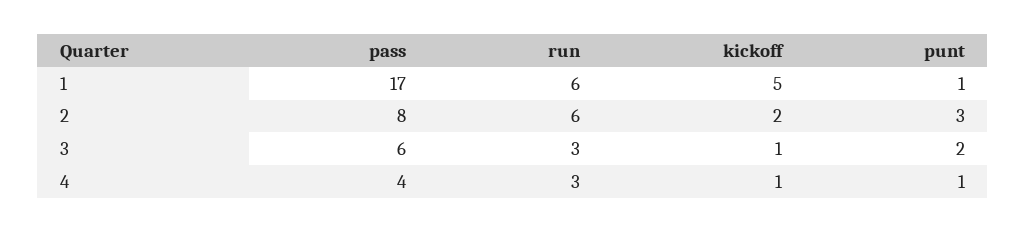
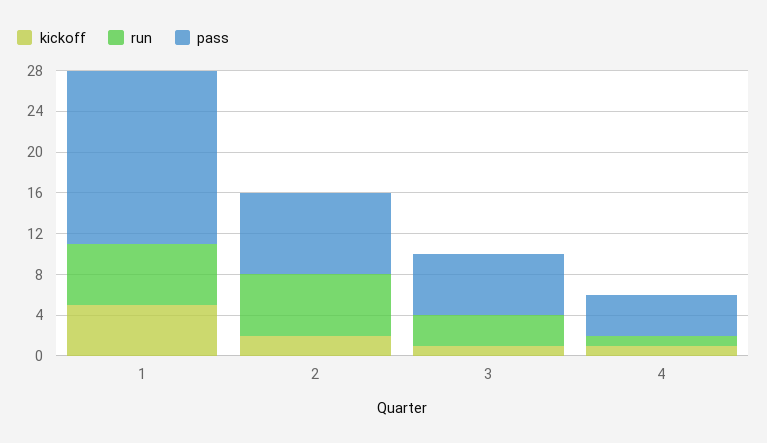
  {
    "pass": {
      "1": 17,
      "2": 8,
      "3": 6,
      "4": 4
    },
    "run": {
      "1": 6,
      "2": 6,
      "3": 3,
-     "4": 3
+     "4": 1
    },
    "kickoff": {
      "1": 5,
      "2": 2,
      "3": 1,
      "4": 1
-   },
+   }
-   "punt": {
-     "1": 1,
-     "2": 3,
-     "3": 2,
-     "4": 1
-   }
  }

